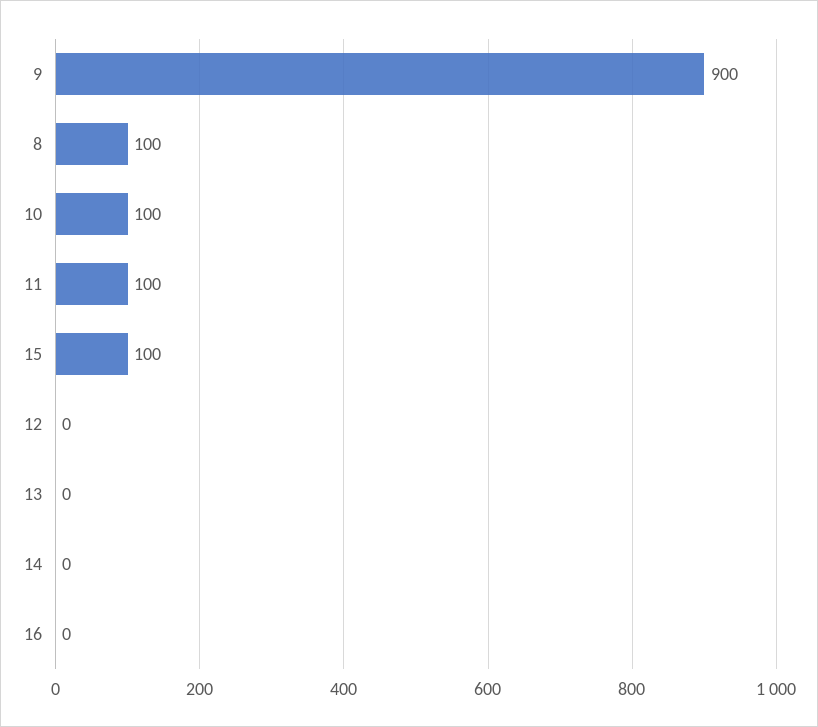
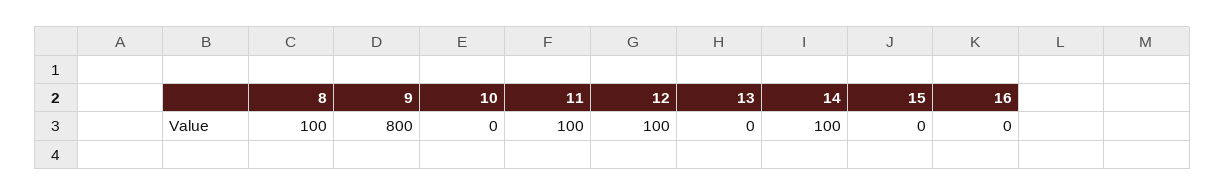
  {
-   "9": 900,
+   "9": 800,
    "8": 100,
-   "10": 100,
+   "10": 0,
    "11": 100,
-   "15": 100,
+   "15": 0,
-   "12": 0,
+   "12": 100,
    "13": 0,
-   "14": 0,
+   "14": 100,
    "16": 0
  }

